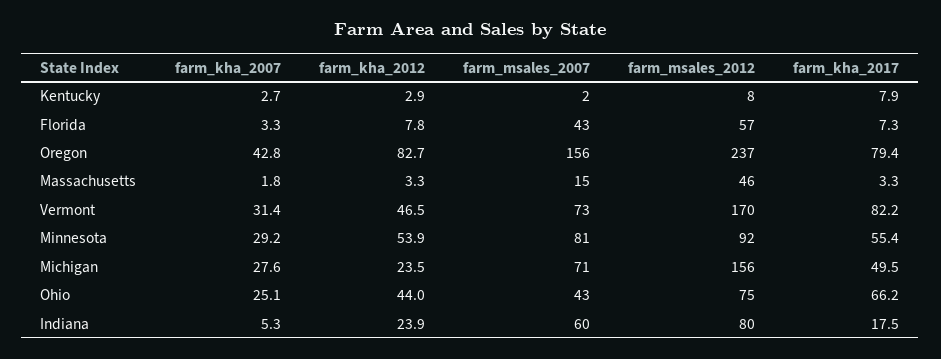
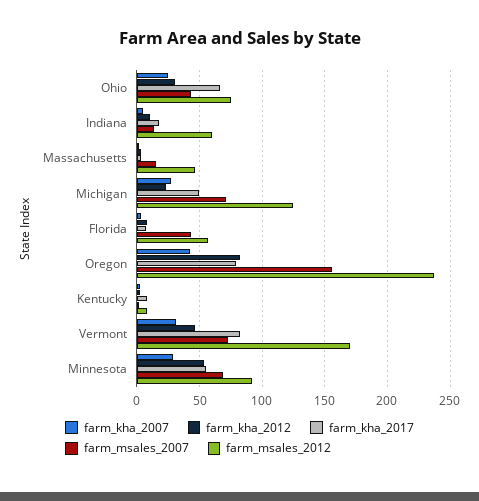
  {
    "farm_kha_2007": {
      "Kentucky": 2.7,
      "Florida": 3.3,
      "Oregon": 42.8,
      "Massachusetts": 1.8,
      "Vermont": 31.4,
      "Minnesota": 29.2,
      "Michigan": 27.6,
      "Ohio": 25.1,
      "Indiana": 5.3
    },
    "farm_kha_2012": {
      "Kentucky": 2.9,
      "Florida": 7.8,
      "Oregon": 82.7,
      "Massachusetts": 3.3,
      "Vermont": 46.5,
      "Minnesota": 53.9,
      "Michigan": 23.5,
-     "Ohio": 44,
+     "Ohio": 30,
-     "Indiana": 23.9
+     "Indiana": 10
    },
    "farm_msales_2007": {
      "Kentucky": 2,
      "Florida": 43,
      "Oregon": 156,
      "Massachusetts": 15,
      "Vermont": 73,
-     "Minnesota": 81,
+     "Minnesota": 70,
      "Michigan": 71,
      "Ohio": 43,
-     "Indiana": 60
+     "Indiana": 15
    },
    "farm_msales_2012": {
      "Kentucky": 8,
      "Florida": 57,
      "Oregon": 237,
      "Massachusetts": 46,
      "Vermont": 170,
      "Minnesota": 92,
-     "Michigan": 156,
+     "Michigan": 125,
      "Ohio": 75,
-     "Indiana": 80
+     "Indiana": 60
    },
    "farm_kha_2017": {
      "Kentucky": 7.9,
      "Florida": 7.3,
      "Oregon": 79.4,
      "Massachusetts": 3.3,
      "Vermont": 82.2,
      "Minnesota": 55.4,
      "Michigan": 49.5,
      "Ohio": 66.2,
      "Indiana": 17.5
    }
  }

